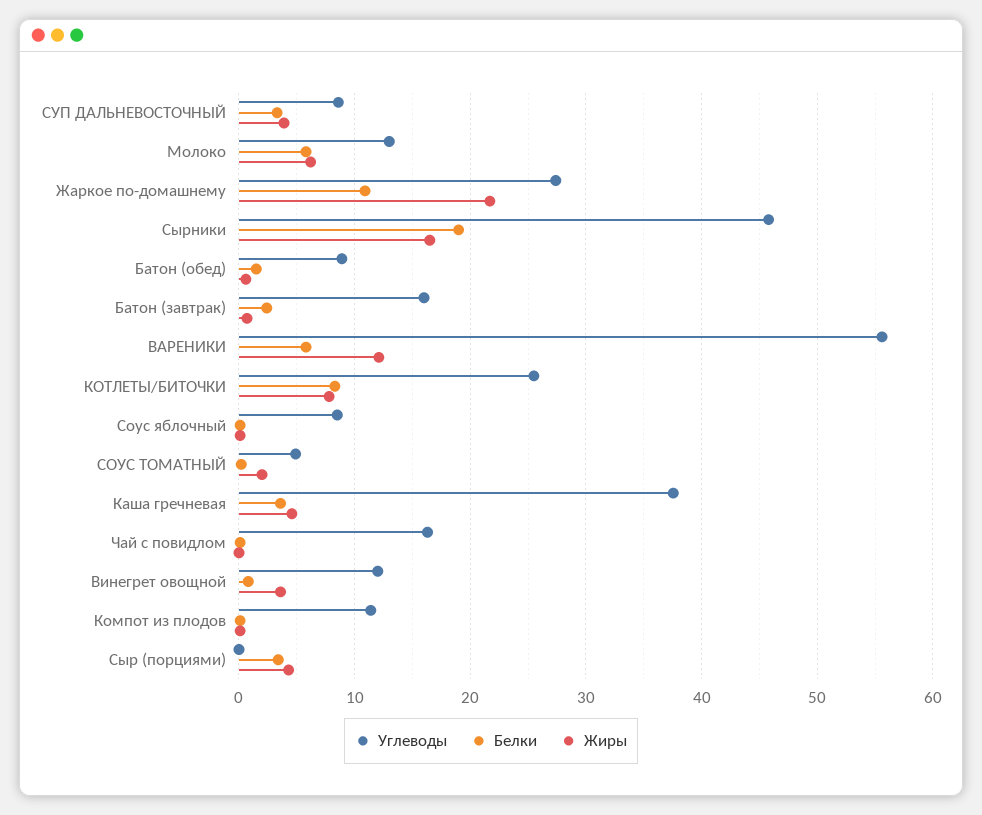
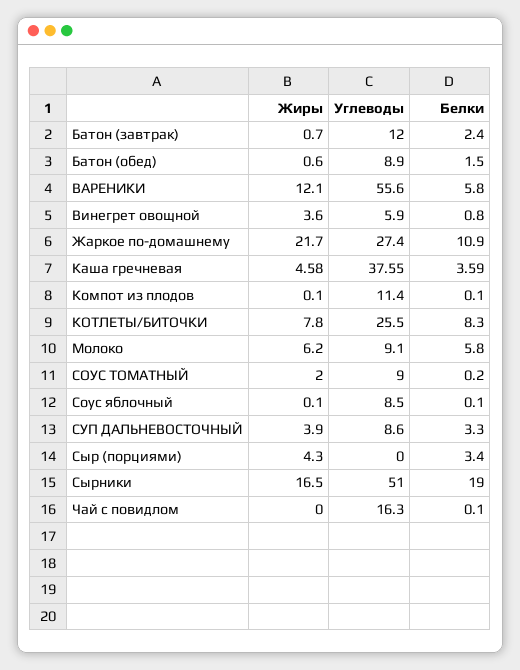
  {
    "Углеводы": {
      "СУП ДАЛЬНЕВОСТОЧНЫЙ": 8.6,
-     "Молоко": 13,
+     "Молоко": 9.1,
      "Жаркое по-домашнему": 27.4,
-     "Сырники": 46,
+     "Сырники": 51,
      "Батон (обед)": 8.9,
-     "Батон (завтрак)": 16,
+     "Батон (завтрак)": 12,
      "ВАРЕНИКИ": 55.6,
      "КОТЛЕТЫ/БИТОЧКИ": 25.5,
      "Соус яблочный": 8.5,
-     "СОУС ТОМАТНЫЙ": 5,
+     "СОУС ТОМАТНЫЙ": 9,
      "Каша гречневая": 37.55,
      "Чай с повидлом": 16.3,
-     "Винегрет овощной": 12,
+     "Винегрет овощной": 5.9,
      "Компот из плодов": 11.4,
      "Сыр (порциями)": 0
    },
    "Белки": {
      "СУП ДАЛЬНЕВОСТОЧНЫЙ": 3.3,
      "Молоко": 5.8,
      "Жаркое по-домашнему": 10.9,
      "Сырники": 19,
      "Батон (обед)": 1.5,
      "Батон (завтрак)": 2.4,
      "ВАРЕНИКИ": 5.8,
      "КОТЛЕТЫ/БИТОЧКИ": 8.3,
      "Соус яблочный": 0.1,
      "СОУС ТОМАТНЫЙ": 0.2,
      "Каша гречневая": 3.59,
      "Чай с повидлом": 0.1,
      "Винегрет овощной": 0.8,
      "Компот из плодов": 0.1,
      "Сыр (порциями)": 3.4
    },
    "Жиры": {
      "СУП ДАЛЬНЕВОСТОЧНЫЙ": 3.9,
      "Молоко": 6.2,
      "Жаркое по-домашнему": 21.7,
      "Сырники": 16.5,
      "Батон (обед)": 0.6,
      "Батон (завтрак)": 0.7,
      "ВАРЕНИКИ": 12.1,
      "КОТЛЕТЫ/БИТОЧКИ": 7.8,
      "Соус яблочный": 0.1,
      "СОУС ТОМАТНЫЙ": 2,
      "Каша гречневая": 4.58,
      "Чай с повидлом": 0,
      "Винегрет овощной": 3.6,
      "Компот из плодов": 0.1,
      "Сыр (порциями)": 4.3
    }
  }

